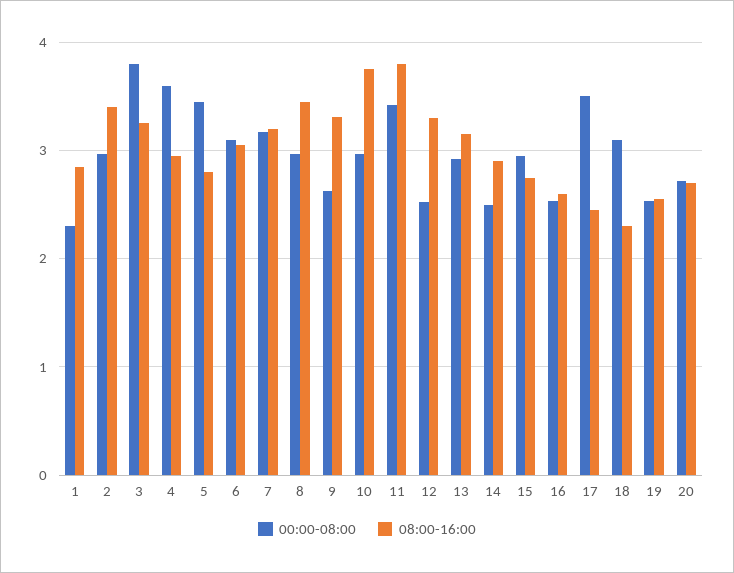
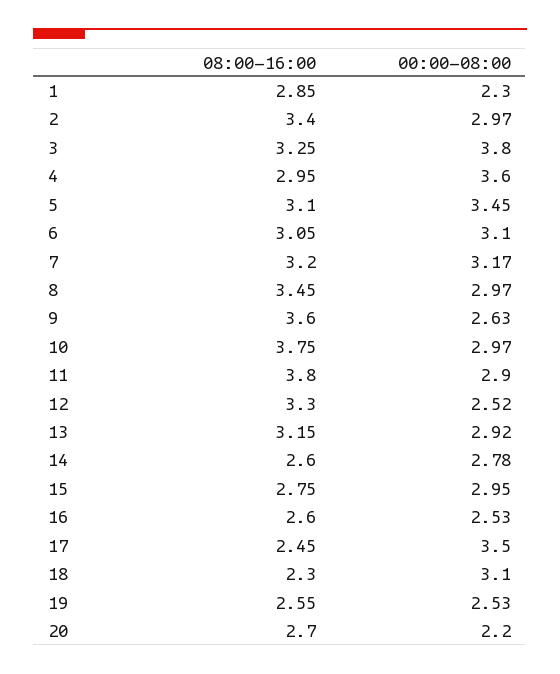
  {
    "00:00-08:00": {
      "1": 2.3,
      "2": 2.97,
      "3": 3.8,
      "4": 3.6,
      "5": 3.45,
      "6": 3.1,
      "7": 3.17,
      "8": 2.97,
      "9": 2.63,
      "10": 2.97,
-     "11": 3.4,
+     "11": 2.9,
      "12": 2.52,
      "13": 2.92,
-     "14": 2.5,
+     "14": 2.78,
      "15": 2.95,
      "16": 2.53,
      "17": 3.5,
      "18": 3.1,
      "19": 2.53,
-     "20": 2.7
+     "20": 2.2
    },
    "08:00-16:00": {
      "1": 2.85,
      "2": 3.4,
      "3": 3.25,
      "4": 2.95,
-     "5": 2.8,
+     "5": 3.1,
      "6": 3.05,
      "7": 3.2,
      "8": 3.45,
-     "9": 3.3,
+     "9": 3.6,
      "10": 3.75,
      "11": 3.8,
      "12": 3.3,
      "13": 3.15,
-     "14": 2.9,
+     "14": 2.6,
      "15": 2.75,
      "16": 2.6,
      "17": 2.45,
      "18": 2.3,
      "19": 2.55,
      "20": 2.7
    }
  }

